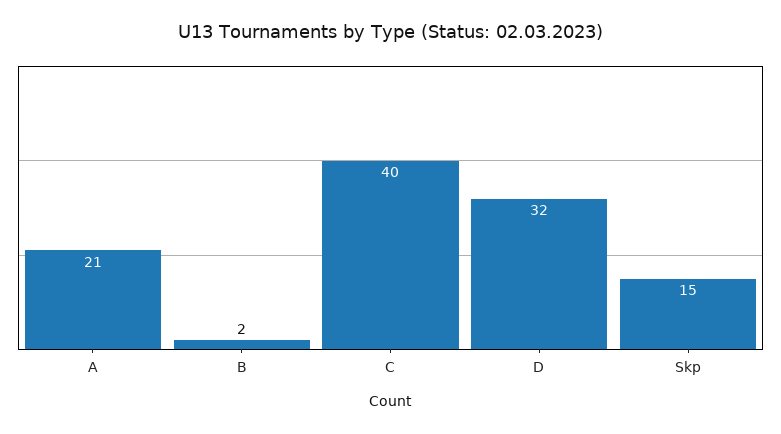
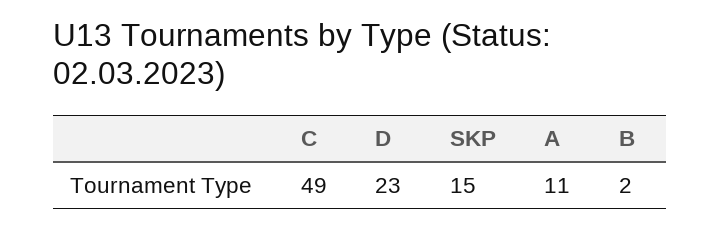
  {
-   "A": 21,
+   "A": 11,
    "B": 2,
-   "C": 40,
+   "C": 49,
-   "D": 32,
+   "D": 23,
    "Skp": 15
  }

